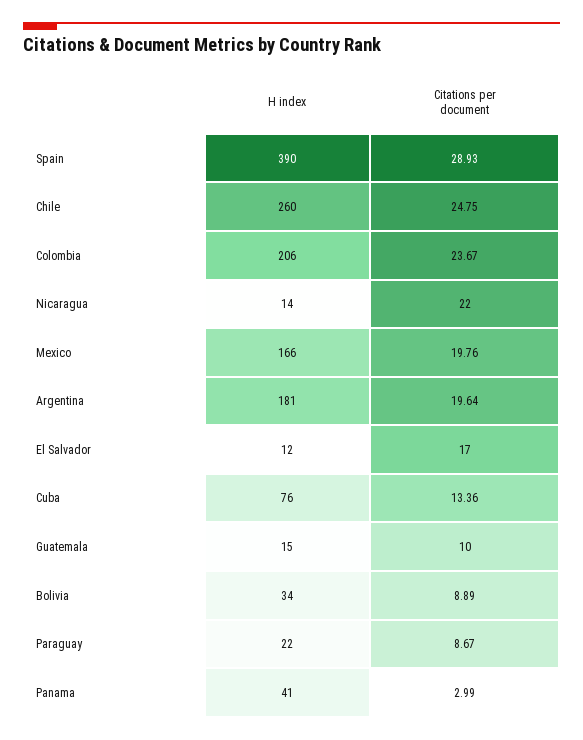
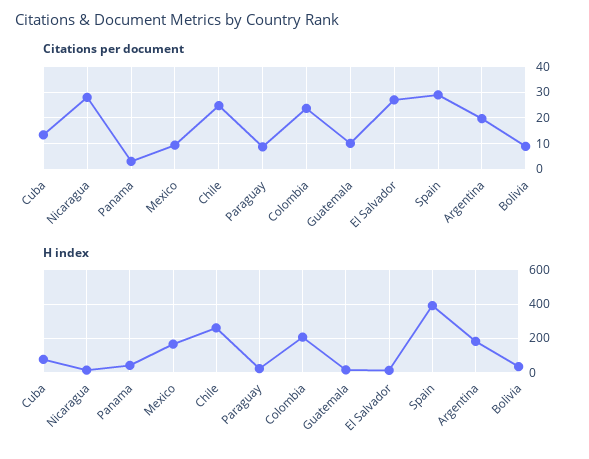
  {
    "H index": {
      "Spain": 390,
      "Chile": 260,
      "Colombia": 206,
      "Nicaragua": 14,
      "Mexico": 166,
      "Argentina": 181,
      "El Salvador": 12,
      "Cuba": 76,
      "Guatemala": 15,
      "Bolivia": 34,
      "Paraguay": 22,
      "Panama": 41
    },
    "Citations per document": {
      "Spain": 28.93,
      "Chile": 24.75,
      "Colombia": 23.67,
-     "Nicaragua": 22,
+     "Nicaragua": 27.5,
-     "Mexico": 19.76,
+     "Mexico": 10,
      "Argentina": 19.64,
-     "El Salvador": 17,
+     "El Salvador": 27.5,
      "Cuba": 13.36,
      "Guatemala": 10,
      "Bolivia": 8.89,
      "Paraguay": 8.67,
      "Panama": 2.99
    }
  }

